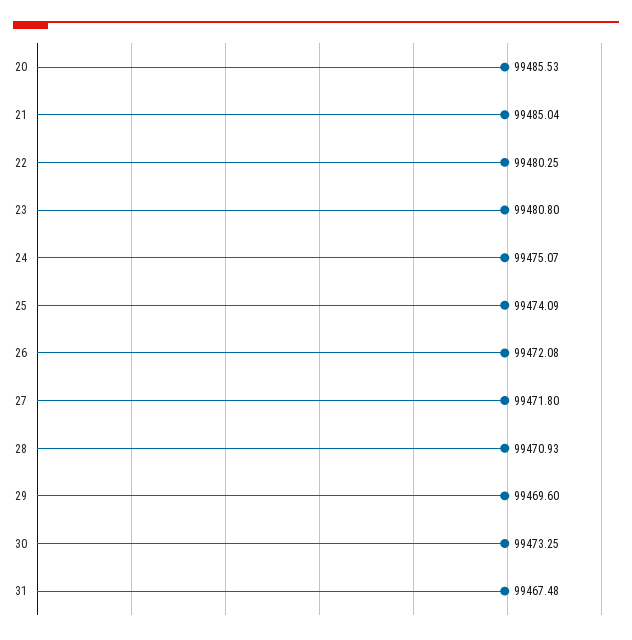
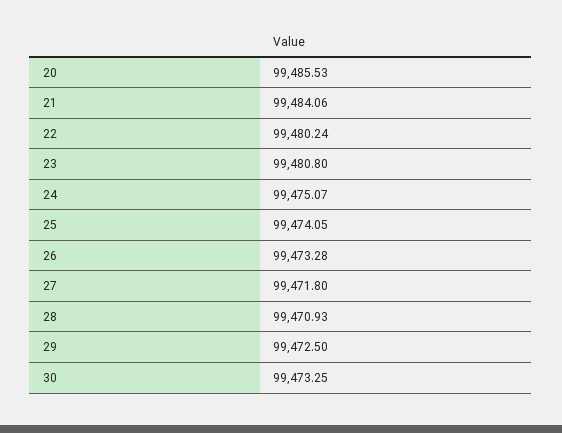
  {
    "20": 99485.53,
-   "21": 99485.04,
+   "21": 99484.06,
-   "22": 99480.25,
+   "22": 99480.24,
    "23": 99480.8,
    "24": 99475.07,
-   "25": 99474.09,
+   "25": 99474.05,
-   "26": 99472.08,
+   "26": 99473.28,
    "27": 99471.8,
    "28": 99470.93,
-   "29": 99469.6,
+   "29": 99472.5,
-   "30": 99473.25,
+   "30": 99473.25
-   "31": 99467.48
  }

